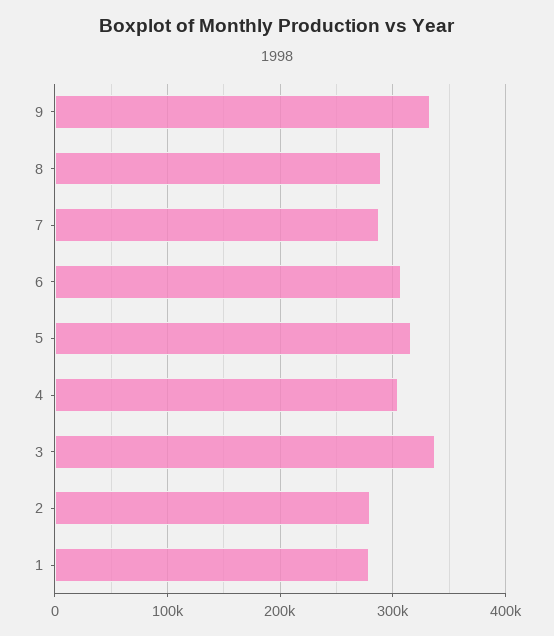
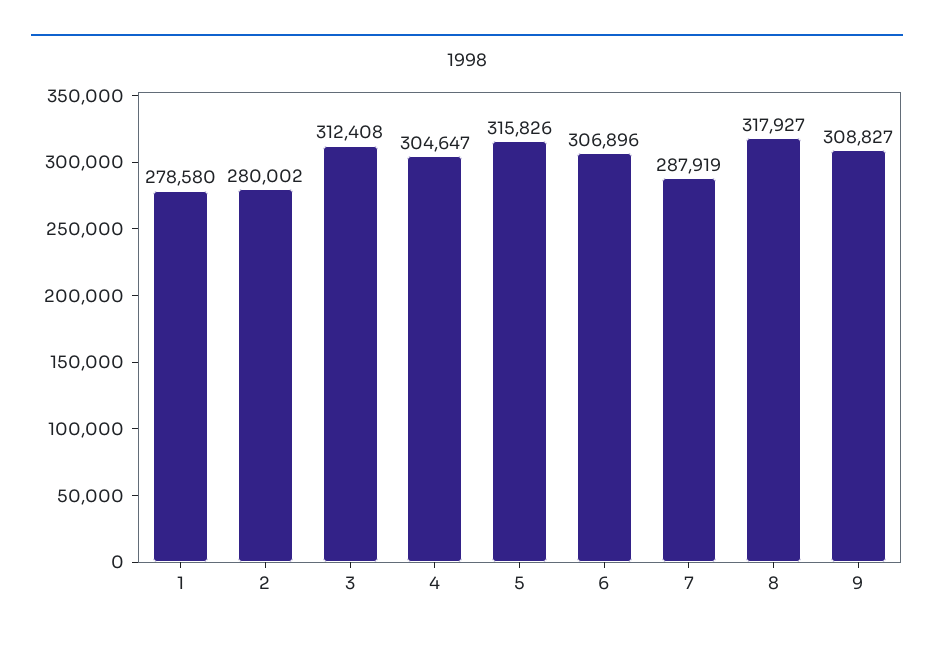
  {
-   "9": 330000,
+   "9": 308827,
-   "8": 290000,
+   "8": 317927,
    "7": 287919,
    "6": 306896,
    "5": 315826,
    "4": 304647,
-   "3": 340000,
+   "3": 312408,
    "2": 280002,
    "1": 278580
  }

